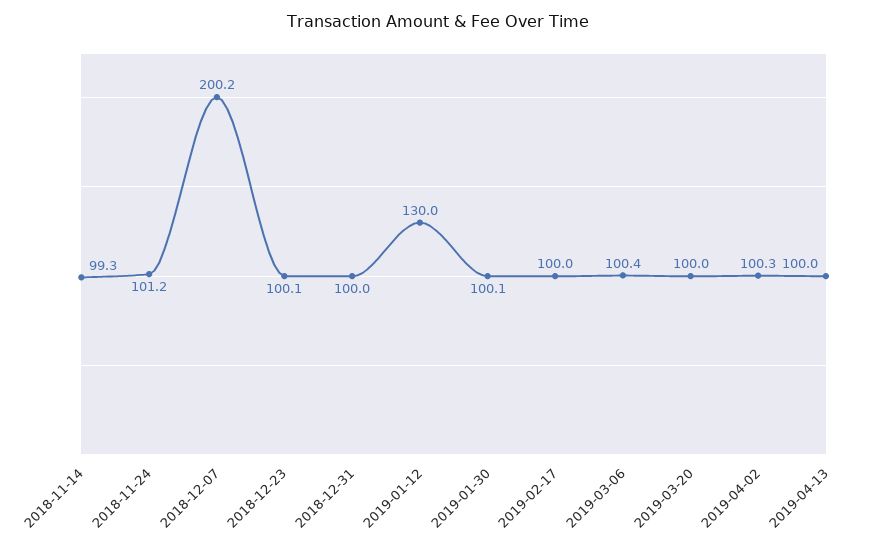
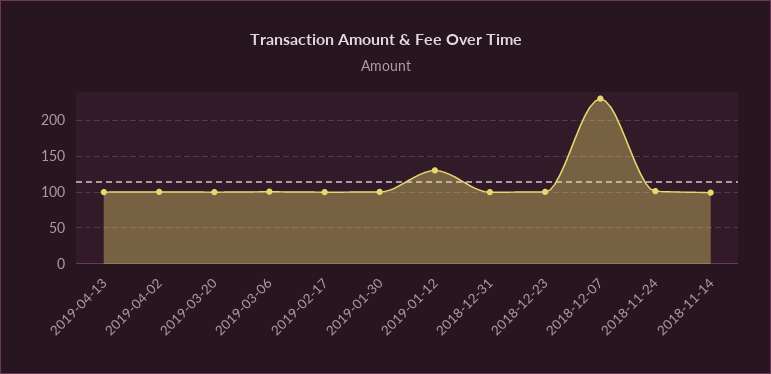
  {
    "2018-11-14": 99.3,
    "2018-11-24": 101.2,
-   "2018-12-07": 200.2,
+   "2018-12-07": 230,
    "2018-12-23": 100.1,
    "2018-12-31": 100,
    "2019-01-12": 130,
    "2019-01-30": 100.1,
    "2019-02-17": 100,
    "2019-03-06": 100.4,
    "2019-03-20": 100,
    "2019-04-02": 100.3,
    "2019-04-13": 100
  }

